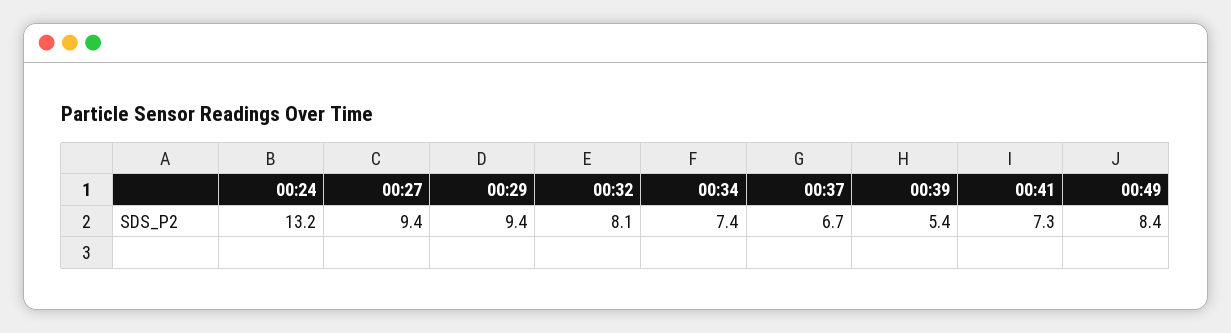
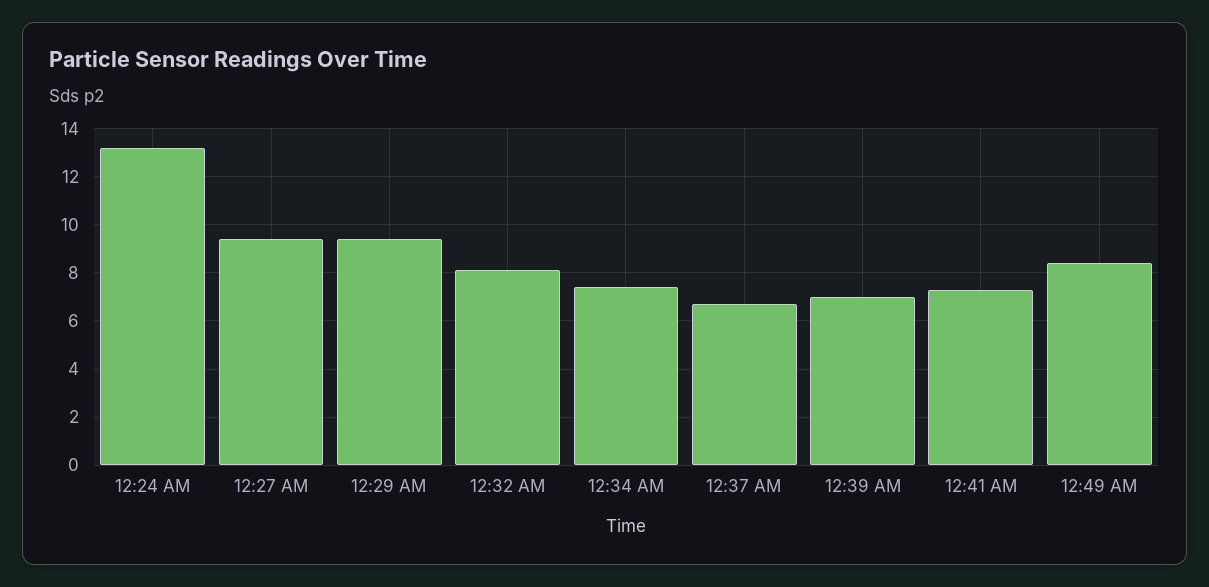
  {
    "00:24": 13.2,
    "00:27": 9.4,
    "00:29": 9.4,
    "00:32": 8.1,
    "00:34": 7.4,
    "00:37": 6.7,
-   "00:39": 5.4,
+   "00:39": 7,
    "00:41": 7.3,
    "00:49": 8.4
  }

